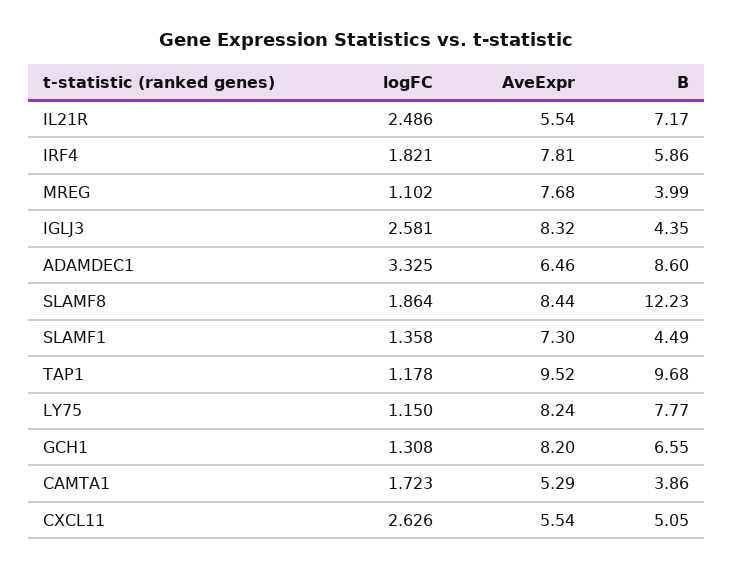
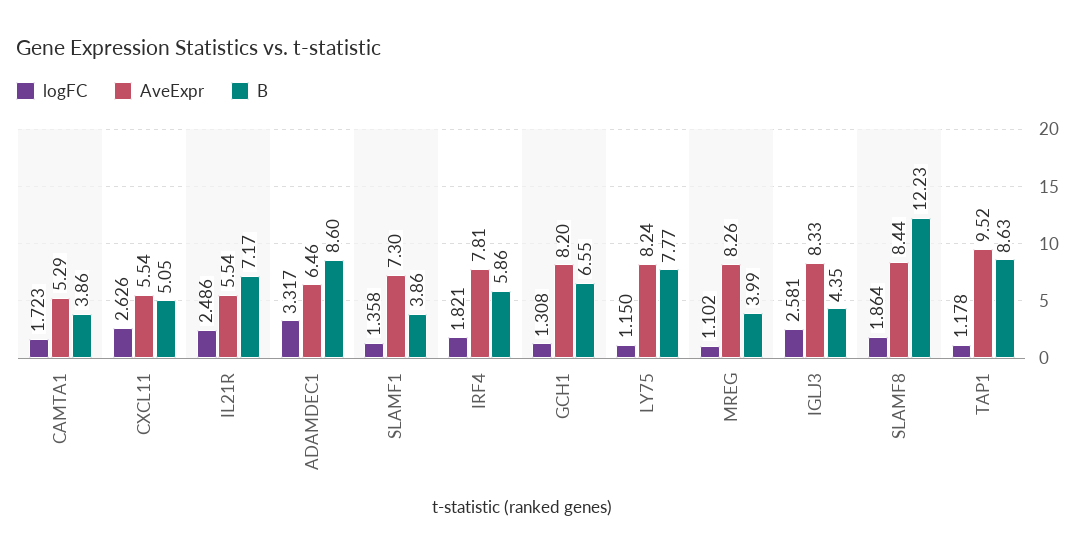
  {
    "logFC": {
      "IL21R": 2.486,
      "IRF4": 1.821,
      "MREG": 1.102,
      "IGLJ3": 2.581,
-     "ADAMDEC1": 3.325,
+     "ADAMDEC1": 3.317,
      "SLAMF8": 1.864,
      "SLAMF1": 1.358,
      "TAP1": 1.178,
      "LY75": 1.15,
      "GCH1": 1.308,
      "CAMTA1": 1.723,
      "CXCL11": 2.626
    },
    "AveExpr": {
      "IL21R": 5.54,
      "IRF4": 7.81,
-     "MREG": 7.68,
+     "MREG": 8.26,
-     "IGLJ3": 8.32,
+     "IGLJ3": 8.33,
      "ADAMDEC1": 6.46,
      "SLAMF8": 8.44,
      "SLAMF1": 7.3,
      "TAP1": 9.52,
      "LY75": 8.24,
      "GCH1": 8.2,
      "CAMTA1": 5.29,
      "CXCL11": 5.54
    },
    "B": {
      "IL21R": 7.17,
      "IRF4": 5.86,
      "MREG": 3.99,
      "IGLJ3": 4.35,
      "ADAMDEC1": 8.6,
      "SLAMF8": 12.23,
-     "SLAMF1": 4.49,
+     "SLAMF1": 3.86,
-     "TAP1": 9.68,
+     "TAP1": 8.63,
      "LY75": 7.77,
      "GCH1": 6.55,
      "CAMTA1": 3.86,
      "CXCL11": 5.05
    }
  }

